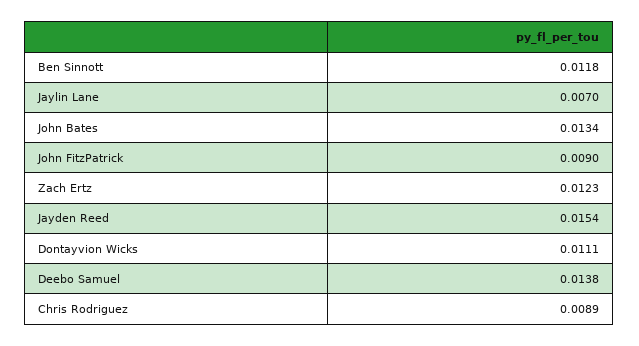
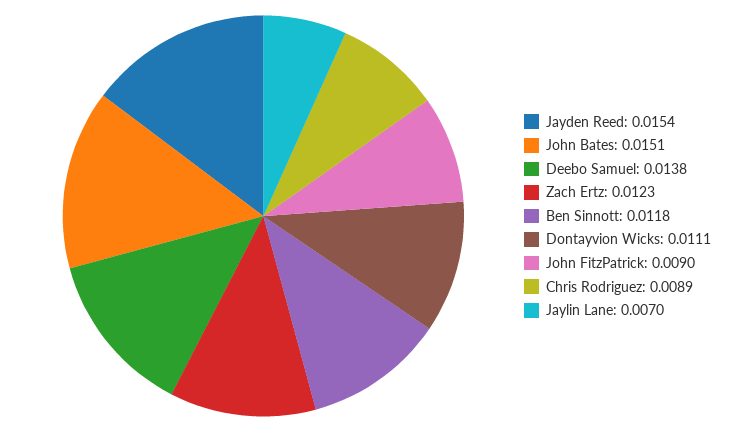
  {
    "Ben Sinnott": 0.0118,
    "Jaylin Lane": 0.007,
-   "John Bates": 0.0134,
+   "John Bates": 0.0151,
    "John FitzPatrick": 0.009,
    "Zach Ertz": 0.0123,
    "Jayden Reed": 0.0154,
    "Dontayvion Wicks": 0.0111,
    "Deebo Samuel": 0.0138,
    "Chris Rodriguez": 0.0089
  }

